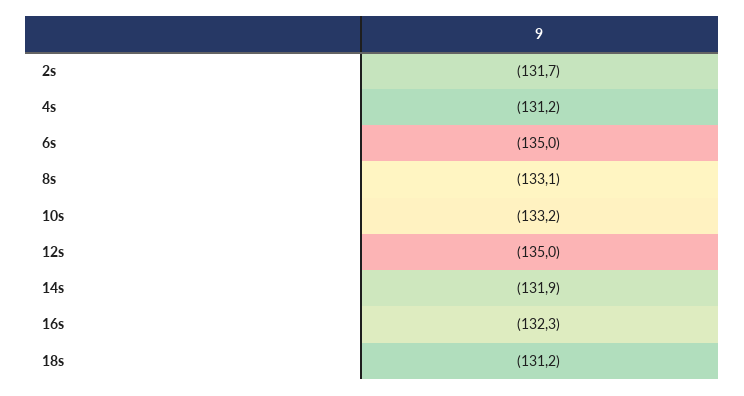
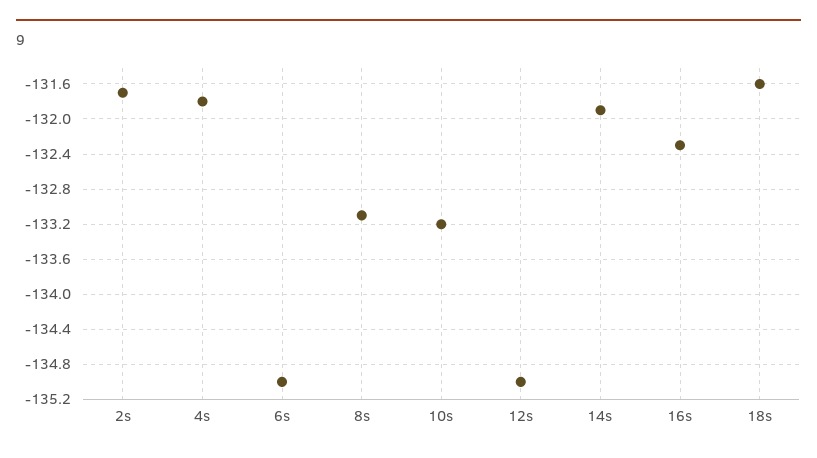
  {
    "2s": -131.7,
-   "4s": -131.2,
+   "4s": -131.8,
    "6s": -135,
    "8s": -133.1,
    "10s": -133.2,
    "12s": -135,
    "14s": -131.9,
    "16s": -132.3,
-   "18s": -131.2
+   "18s": -131.6
  }

